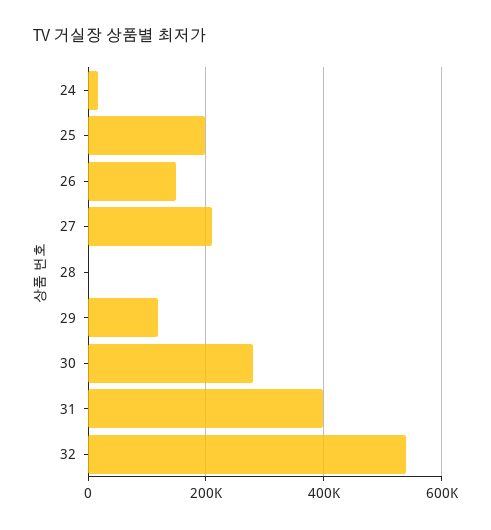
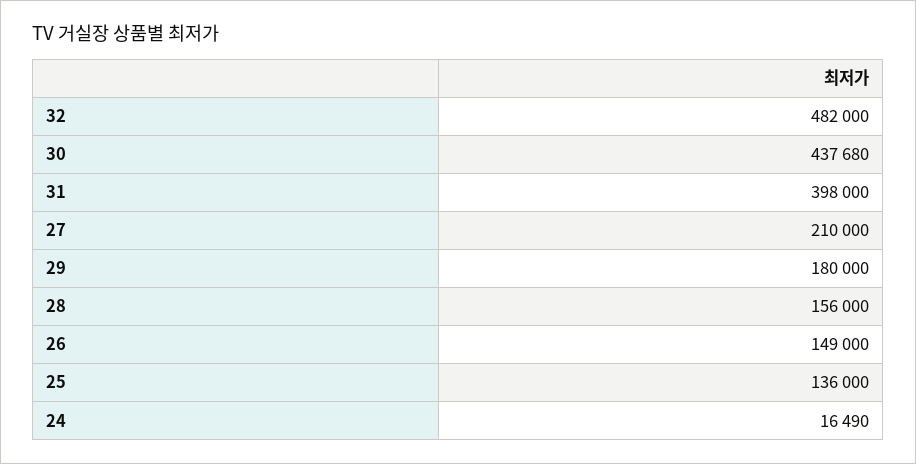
  {
    "24": 16490,
-   "25": 200000,
+   "25": 136000,
    "26": 149000,
    "27": 210000,
-   "28": 0,
+   "28": 156000,
-   "29": 120000,
+   "29": 180000,
-   "30": 280000,
+   "30": 437680,
    "31": 398000,
-   "32": 540000
+   "32": 482000
  }

